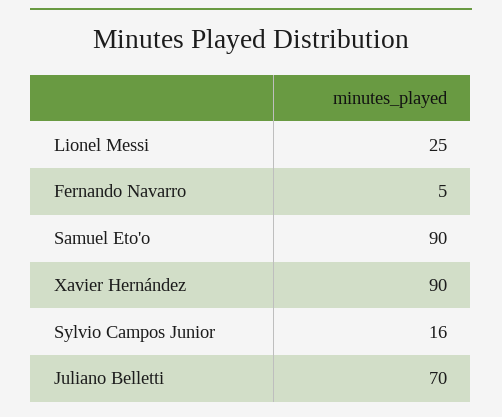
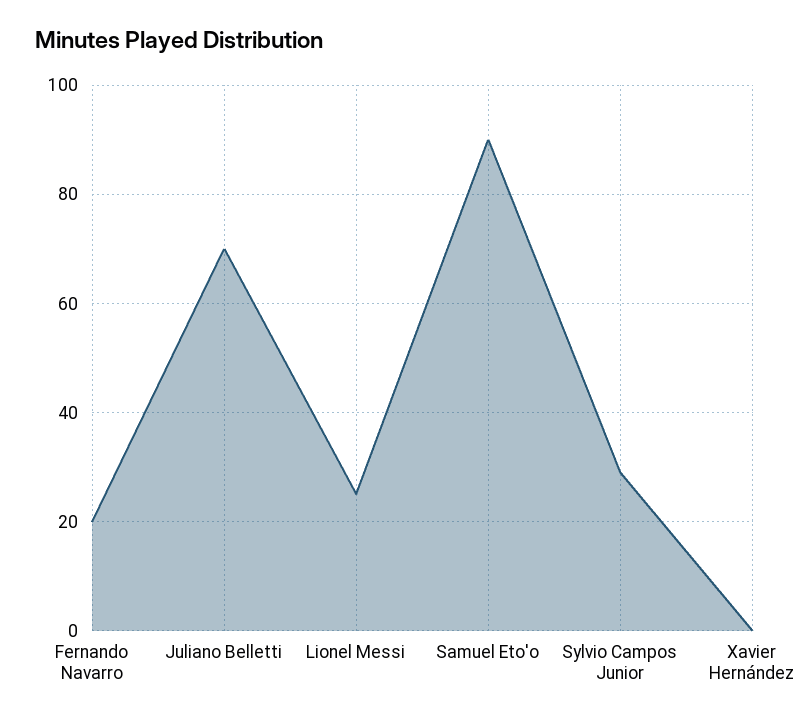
  {
    "Lionel Messi": 25,
-   "Fernando Navarro": 5,
+   "Fernando Navarro": 20,
    "Samuel Eto'o": 90,
-   "Xavier Hernández": 90,
+   "Xavier Hernández": 0,
-   "Sylvio Campos Junior": 16,
+   "Sylvio Campos Junior": 30,
    "Juliano Belletti": 70
  }

